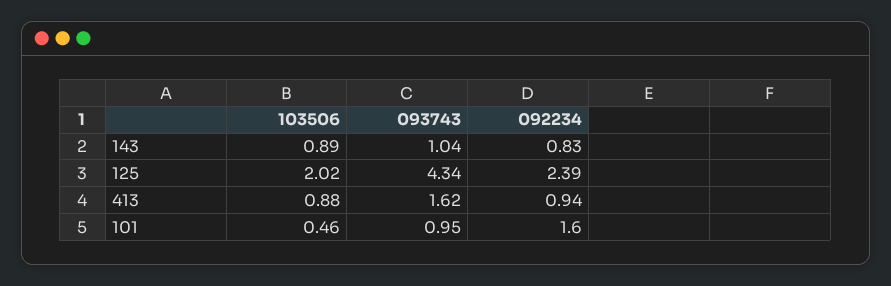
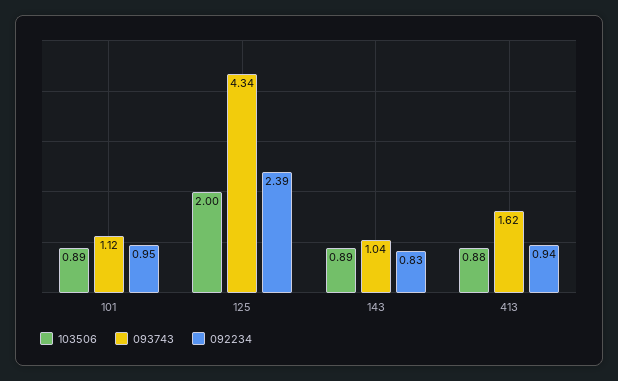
  {
    "103506": {
      "143": 0.89,
-     "125": 2.02,
+     "125": 2,
      "413": 0.88,
-     "101": 0.46
+     "101": 0.89
    },
    "093743": {
      "143": 1.04,
      "125": 4.34,
      "413": 1.62,
-     "101": 0.95
+     "101": 1.12
    },
    "092234": {
      "143": 0.83,
      "125": 2.39,
      "413": 0.94,
-     "101": 1.6
+     "101": 0.95
    }
  }

